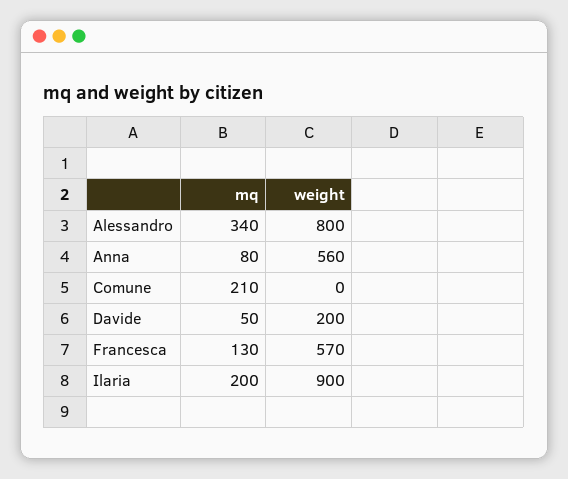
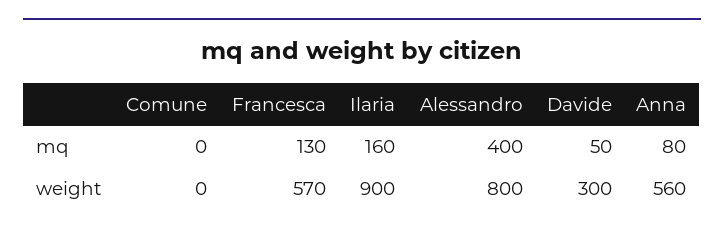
  {
    "mq": {
-     "Alessandro": 340,
+     "Alessandro": 400,
      "Anna": 80,
-     "Comune": 210,
+     "Comune": 0,
      "Davide": 50,
      "Francesca": 130,
-     "Ilaria": 200
+     "Ilaria": 160
    },
    "weight": {
      "Alessandro": 800,
      "Anna": 560,
      "Comune": 0,
-     "Davide": 200,
+     "Davide": 300,
      "Francesca": 570,
      "Ilaria": 900
    }
  }

